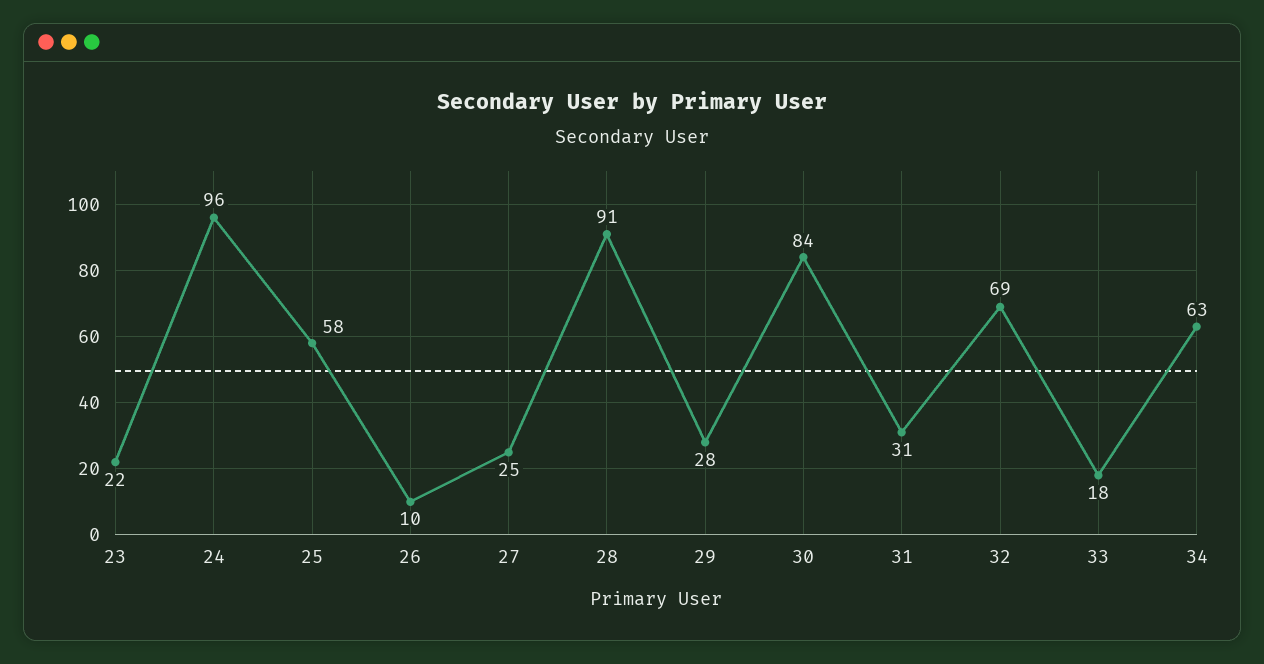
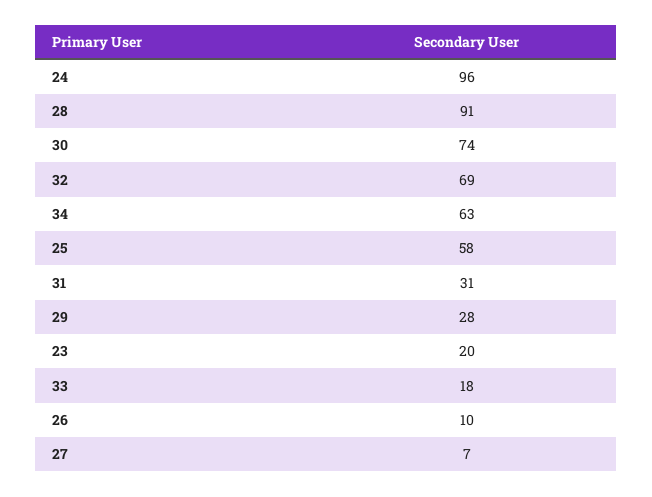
  {
-   "23": 22,
+   "23": 20,
    "24": 96,
    "25": 58,
    "26": 10,
-   "27": 25,
+   "27": 7,
    "28": 91,
    "29": 28,
-   "30": 84,
+   "30": 74,
    "31": 31,
    "32": 69,
    "33": 18,
    "34": 63
  }

